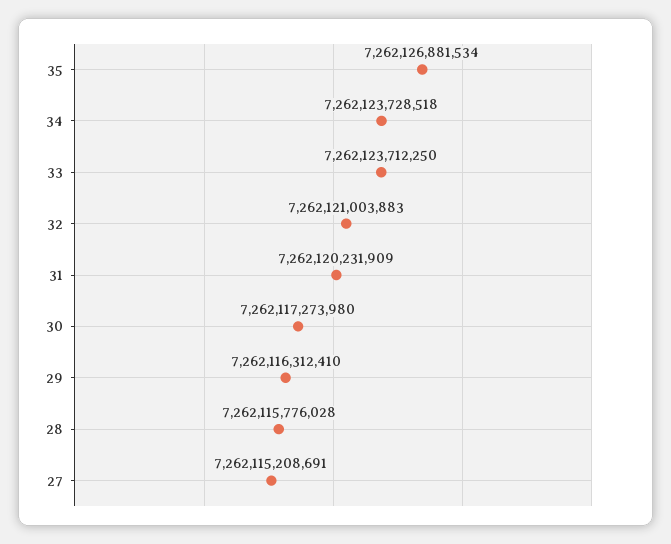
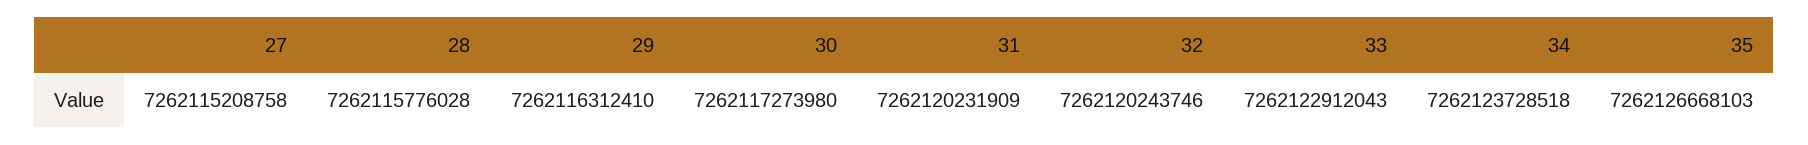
  {
-   "35": 7262126881534,
+   "35": 7262126668103,
    "34": 7262123728518,
-   "33": 7262123712250,
+   "33": 7262122912043,
-   "32": 7262121003883,
+   "32": 7262120243746,
    "31": 7262120231909,
    "30": 7262117273980,
    "29": 7262116312410,
    "28": 7262115776028,
-   "27": 7262115208691
+   "27": 7262115208758
  }

